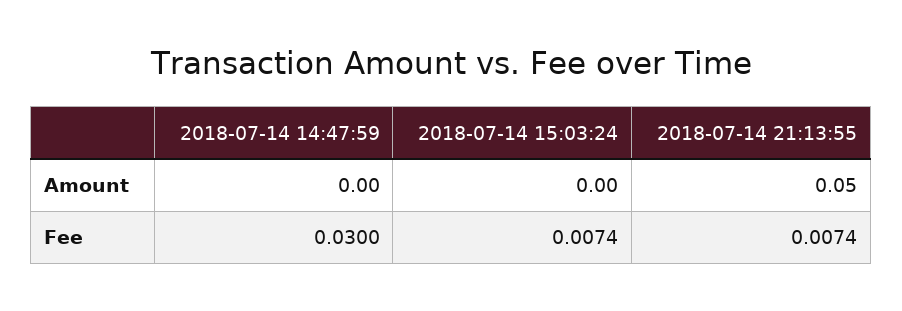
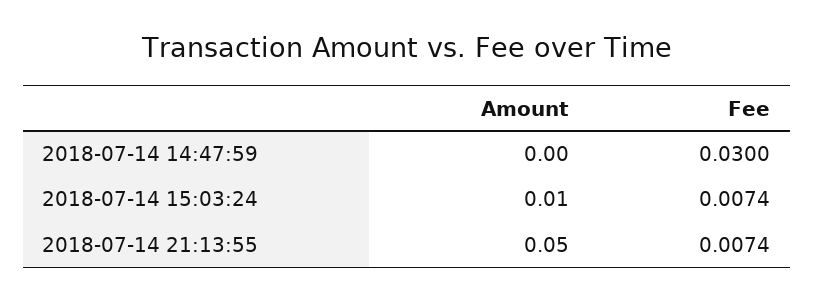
  {
    "2018-07-14 14:47:59": {
      "Amount": 0,
      "Fee": 0.03
    },
    "2018-07-14 15:03:24": {
-     "Amount": 0,
+     "Amount": 0.01,
      "Fee": 0.0074
    },
    "2018-07-14 21:13:55": {
      "Amount": 0.05,
      "Fee": 0.0074
    }
  }

